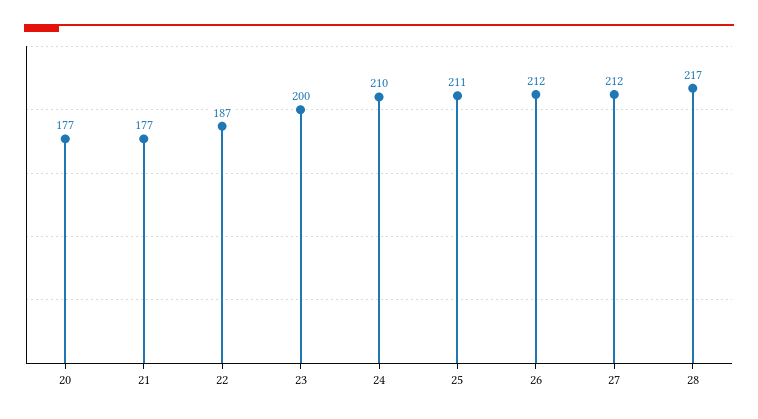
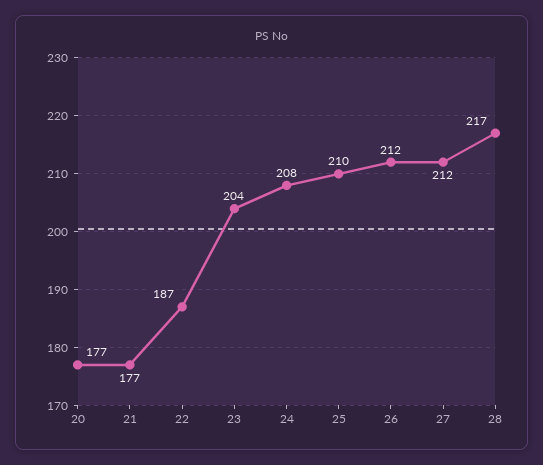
  {
    "20": 177,
    "21": 177,
    "22": 187,
-   "23": 200,
+   "23": 204,
-   "24": 210,
+   "24": 208,
-   "25": 211,
+   "25": 210,
    "26": 212,
    "27": 212,
    "28": 217
  }

